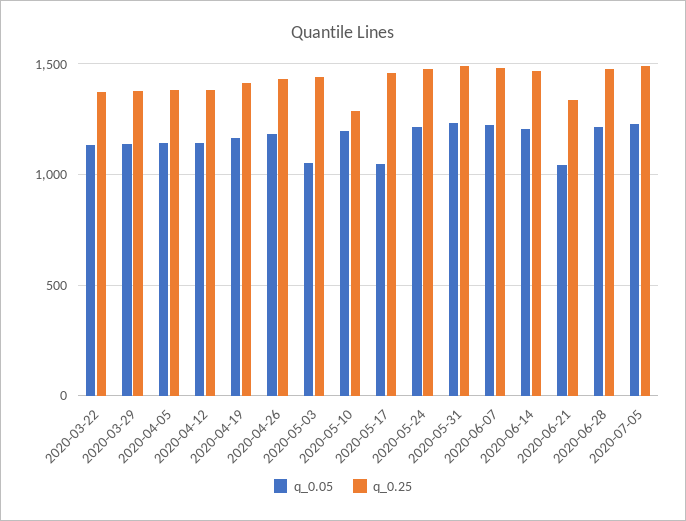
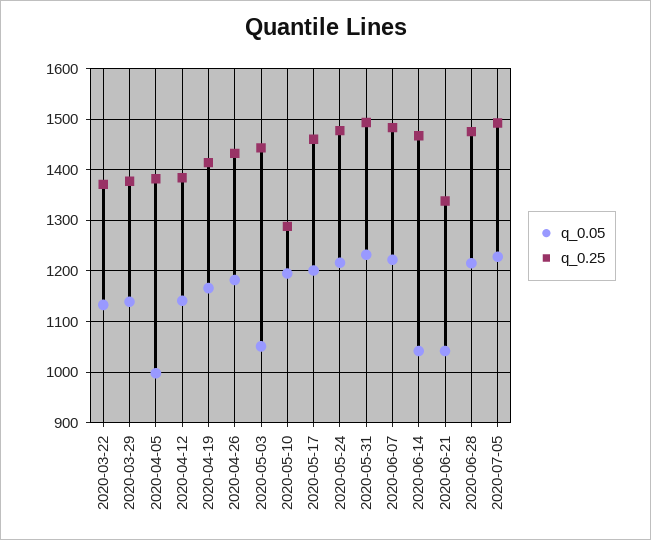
  {
    "q_0.05": {
      "2020-03-22": 1140,
      "2020-03-29": 1140,
-     "2020-04-05": 1150,
+     "2020-04-05": 1000,
      "2020-04-12": 1140,
      "2020-04-19": 1160,
      "2020-04-26": 1180,
      "2020-05-03": 1060,
      "2020-05-10": 1200,
-     "2020-05-17": 1050,
+     "2020-05-17": 1200,
      "2020-05-24": 1220,
      "2020-05-31": 1240,
      "2020-06-07": 1220,
-     "2020-06-14": 1200,
+     "2020-06-14": 1040,
      "2020-06-21": 1040,
      "2020-06-28": 1220,
      "2020-07-05": 1220
    },
    "q_0.25": {
      "2020-03-22": 1380,
      "2020-03-29": 1380,
      "2020-04-05": 1380,
      "2020-04-12": 1380,
      "2020-04-19": 1420,
      "2020-04-26": 1440,
      "2020-05-03": 1440,
      "2020-05-10": 1280,
      "2020-05-17": 1460,
      "2020-05-24": 1480,
      "2020-05-31": 1500,
      "2020-06-07": 1480,
      "2020-06-14": 1460,
      "2020-06-21": 1340,
      "2020-06-28": 1480,
      "2020-07-05": 1500
    }
  }

